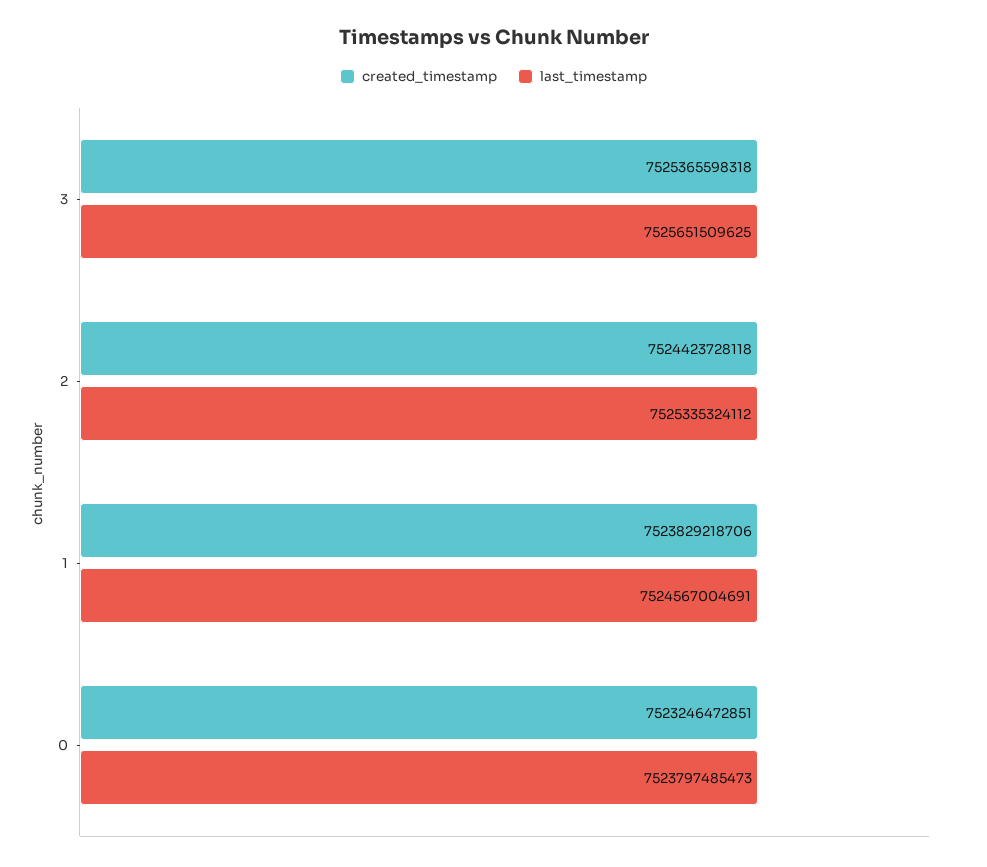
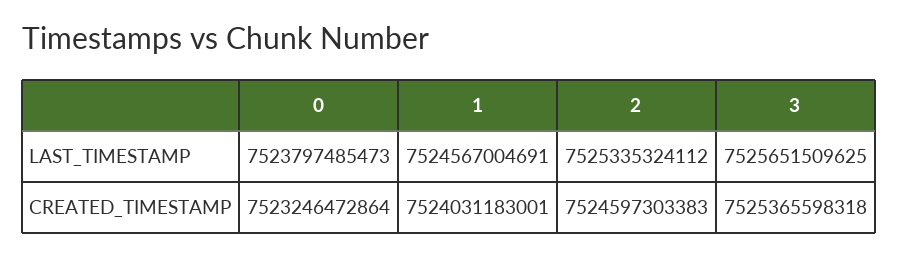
  {
    "created_timestamp": {
      "3": 7525365598318,
-     "2": 7524423728118,
+     "2": 7524597303383,
-     "1": 7523829218706,
+     "1": 7524031183001,
-     "0": 7523246472851
+     "0": 7523246472864
    },
    "last_timestamp": {
      "3": 7525651509625,
      "2": 7525335324112,
      "1": 7524567004691,
      "0": 7523797485473
    }
  }

